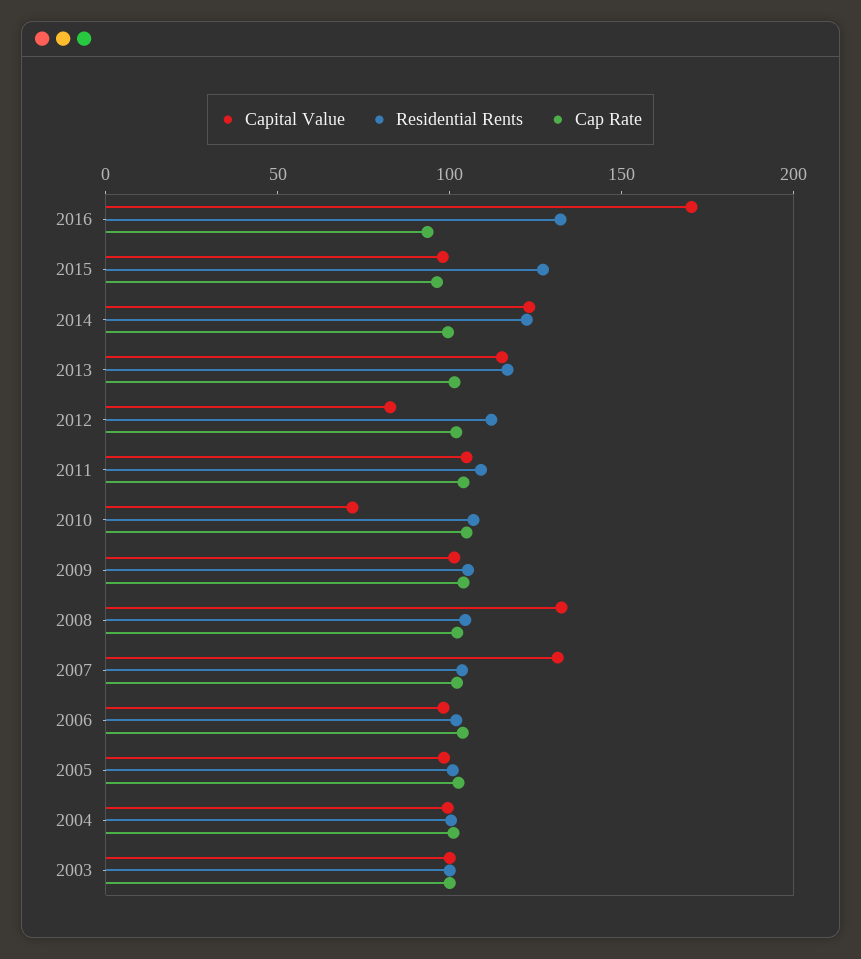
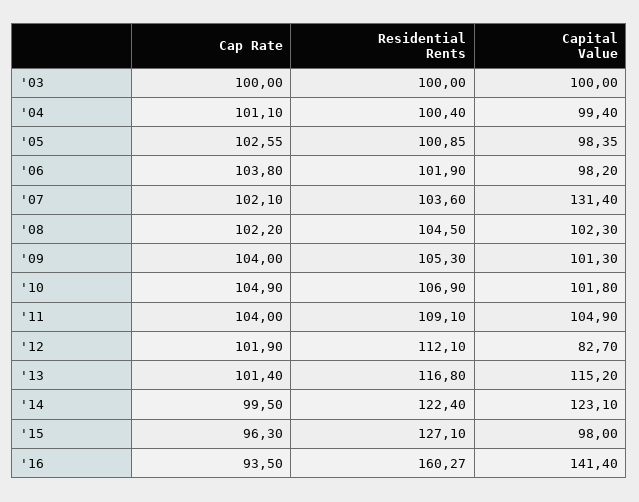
  {
    "Capital Value": {
-     "2016": 170,
+     "2016": 141.4,
      "2015": 98,
      "2014": 123.1,
      "2013": 115.2,
      "2012": 82.7,
      "2011": 104.9,
-     "2010": 70,
+     "2010": 101.8,
      "2009": 101.3,
-     "2008": 130,
+     "2008": 102.3,
      "2007": 131.4,
      "2006": 98.2,
      "2005": 98.35,
      "2004": 99.4,
      "2003": 100
    },
    "Residential Rents": {
-     "2016": 130,
+     "2016": 160.27,
      "2015": 127.1,
      "2014": 122.4,
      "2013": 116.8,
      "2012": 112.1,
      "2011": 109.1,
      "2010": 106.9,
      "2009": 105.3,
      "2008": 104.5,
      "2007": 103.6,
      "2006": 101.9,
      "2005": 100.85,
      "2004": 100.4,
      "2003": 100
    },
    "Cap Rate": {
      "2016": 93.5,
      "2015": 96.3,
      "2014": 99.5,
      "2013": 101.4,
      "2012": 101.9,
      "2011": 104,
      "2010": 104.9,
      "2009": 104,
      "2008": 102.2,
      "2007": 102.1,
      "2006": 103.8,
      "2005": 102.55,
      "2004": 101.1,
      "2003": 100
    }
  }

